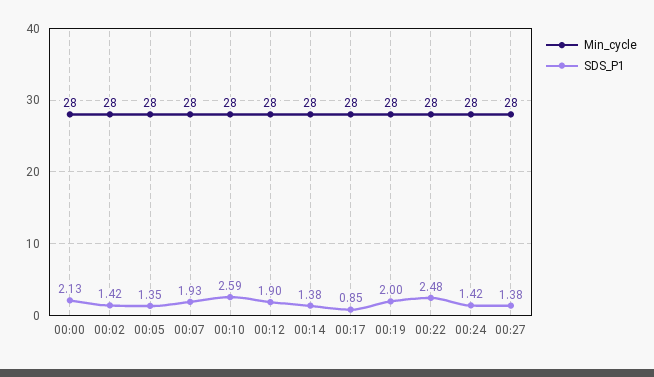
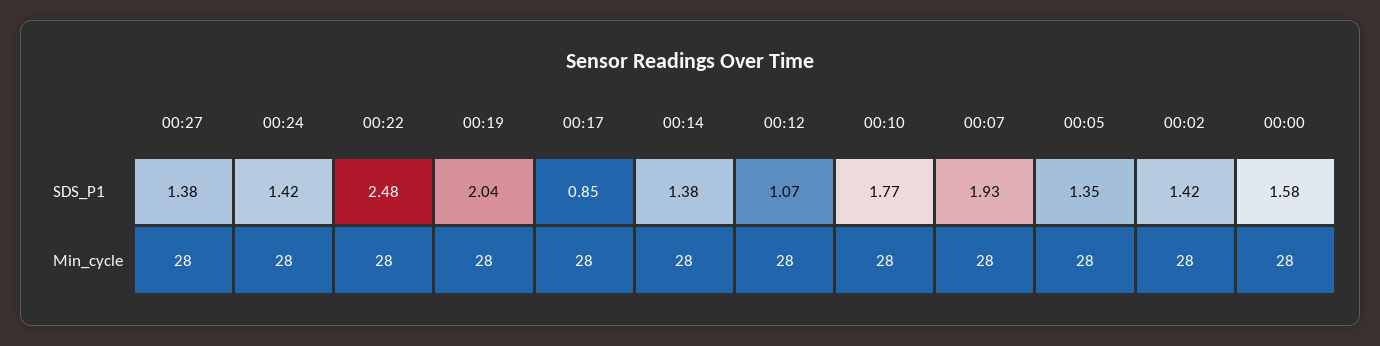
  {
    "Min_cycle": {
      "00:00": 28,
      "00:02": 28,
      "00:05": 28,
      "00:07": 28,
      "00:10": 28,
      "00:12": 28,
      "00:14": 28,
      "00:17": 28,
      "00:19": 28,
      "00:22": 28,
      "00:24": 28,
      "00:27": 28
    },
    "SDS_P1": {
-     "00:00": 2.13,
+     "00:00": 1.58,
      "00:02": 1.42,
      "00:05": 1.35,
      "00:07": 1.93,
-     "00:10": 2.59,
+     "00:10": 1.77,
-     "00:12": 1.9,
+     "00:12": 1.07,
      "00:14": 1.38,
      "00:17": 0.85,
-     "00:19": 2,
+     "00:19": 2.04,
      "00:22": 2.48,
      "00:24": 1.42,
      "00:27": 1.38
    }
  }

